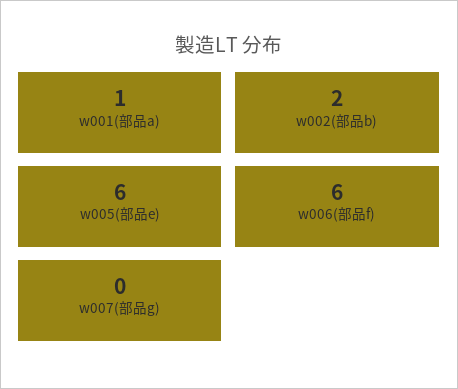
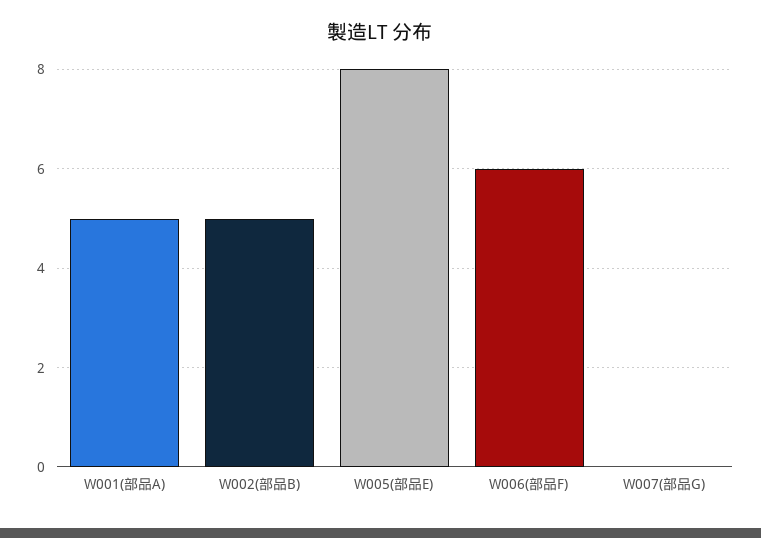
  {
-   "w001(部品a)": 1,
+   "w001(部品a)": 5,
-   "w002(部品b)": 2,
+   "w002(部品b)": 5,
-   "w005(部品e)": 6,
+   "w005(部品e)": 8,
    "w006(部品f)": 6,
    "w007(部品g)": 0
  }

